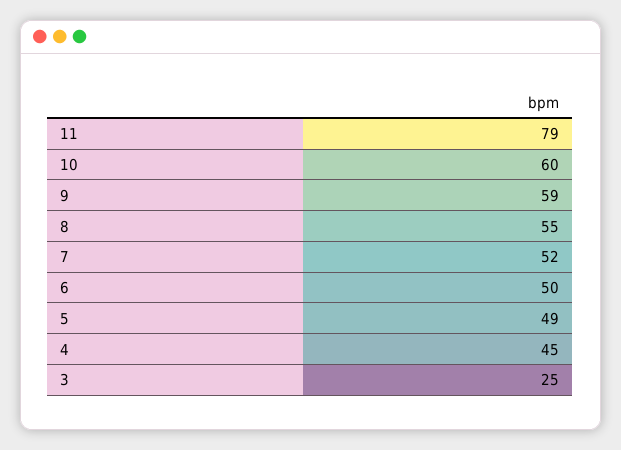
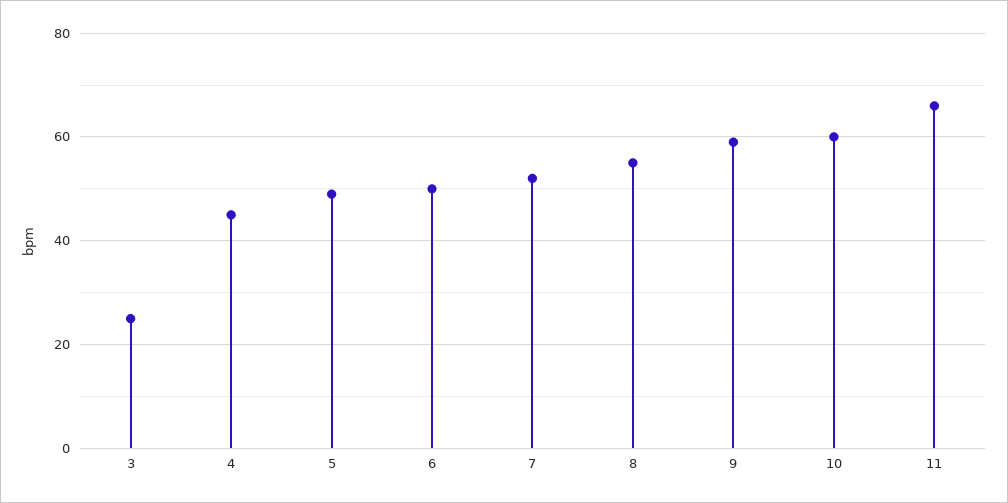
  {
-   "11": 79,
+   "11": 65,
    "10": 60,
    "9": 59,
    "8": 55,
    "7": 52,
    "6": 50,
    "5": 49,
    "4": 45,
    "3": 25
  }

